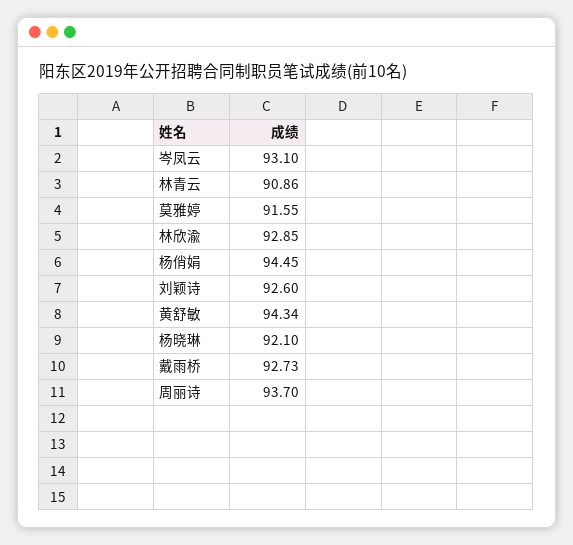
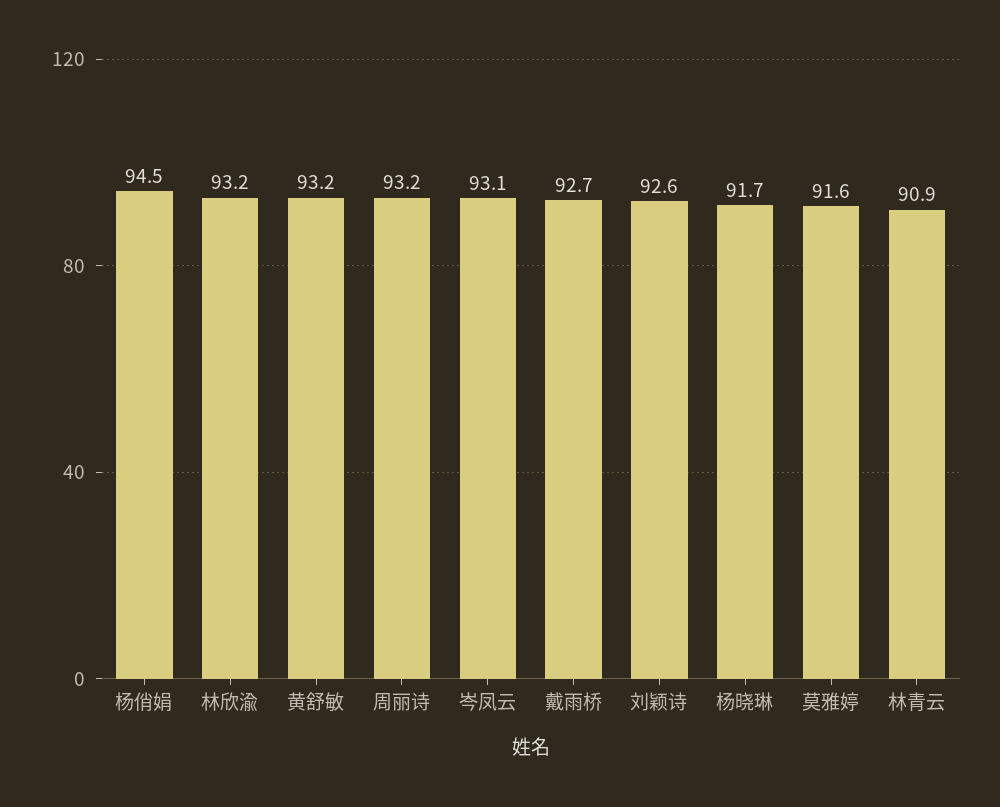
  {
    "岑凤云": 93.1,
    "林青云": 90.86,
    "莫雅婷": 91.55,
-   "林欣渝": 92.85,
+   "林欣渝": 93.2,
    "杨俏娟": 94.45,
    "刘颖诗": 92.6,
-   "黄舒敏": 94.34,
+   "黄舒敏": 93.2,
-   "杨晓琳": 92.1,
+   "杨晓琳": 91.7,
    "戴雨桥": 92.73,
-   "周丽诗": 93.7
+   "周丽诗": 93.2
  }

